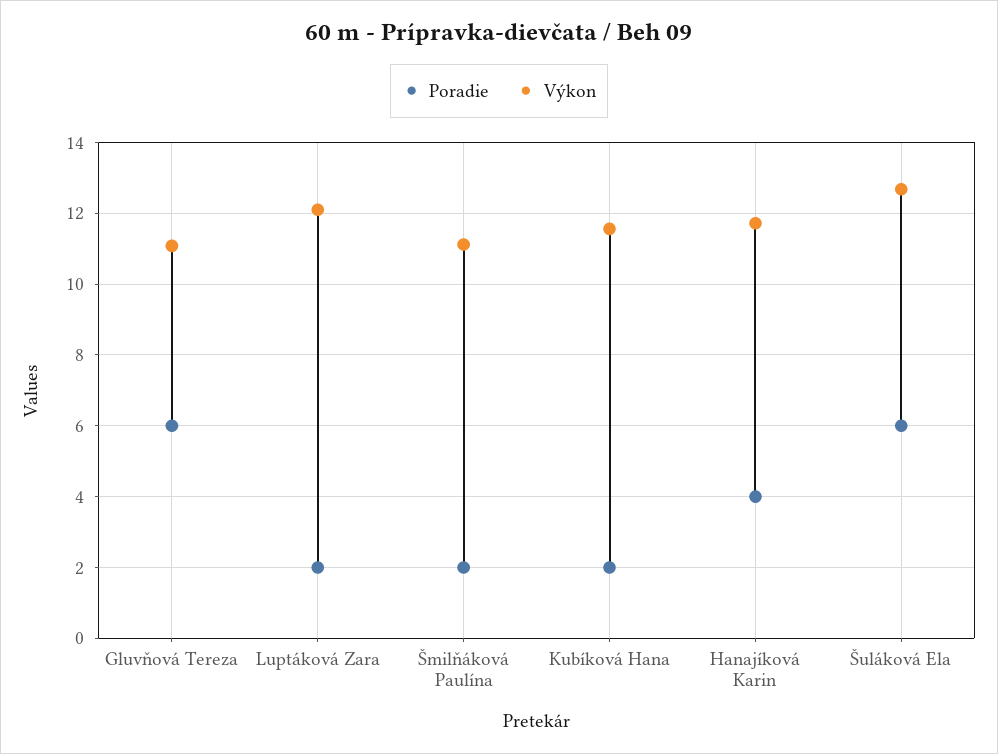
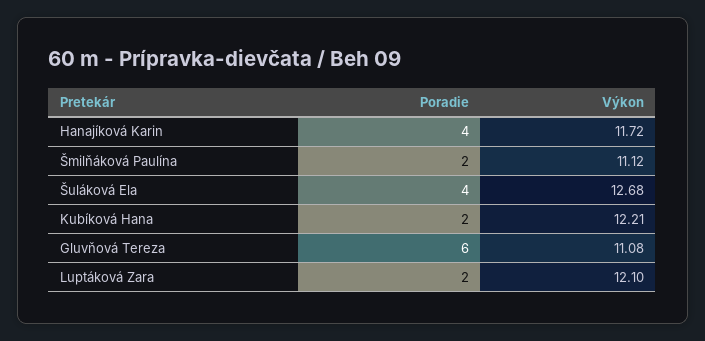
  {
    "Poradie": {
      "Gluvňová Tereza": 6,
      "Luptáková Zara": 2,
      "Šmilňáková Paulína": 2,
      "Kubíková Hana": 2,
      "Hanajíková Karin": 4,
-     "Šuláková Ela": 6
+     "Šuláková Ela": 4
    },
    "Výkon": {
      "Gluvňová Tereza": 11.08,
      "Luptáková Zara": 12.1,
      "Šmilňáková Paulína": 11.12,
-     "Kubíková Hana": 11.6,
+     "Kubíková Hana": 12.21,
      "Hanajíková Karin": 11.72,
      "Šuláková Ela": 12.68
    }
  }

